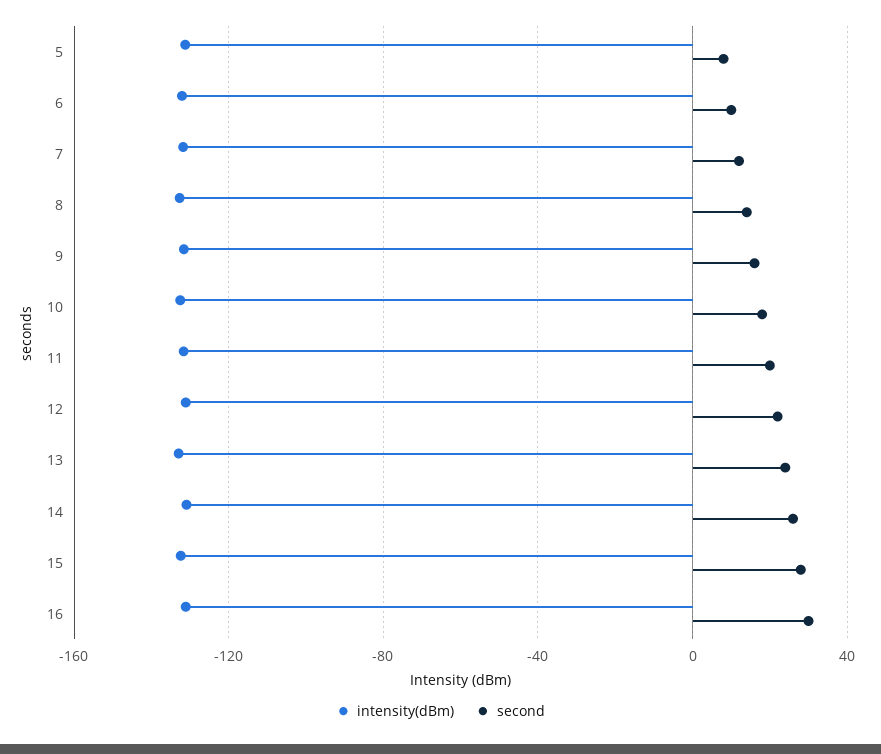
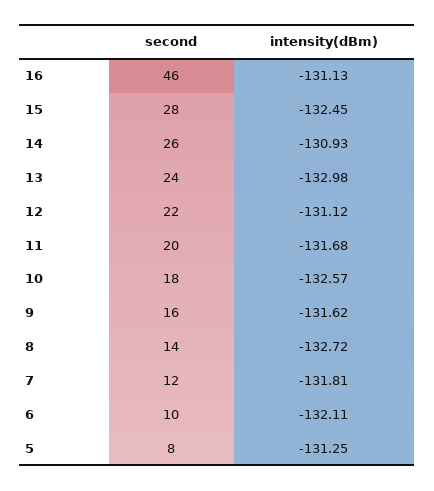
  {
    "intensity(dBm)": {
      "5": -131.25,
      "6": -132.11,
      "7": -131.81,
      "8": -132.72,
      "9": -131.62,
      "10": -132.57,
      "11": -131.68,
      "12": -131.12,
      "13": -132.98,
      "14": -130.93,
      "15": -132.45,
      "16": -131.13
    },
    "second": {
      "5": 8,
      "6": 10,
      "7": 12,
      "8": 14,
      "9": 16,
      "10": 18,
      "11": 20,
      "12": 22,
      "13": 24,
      "14": 26,
      "15": 28,
-     "16": 30
+     "16": 46
    }
  }

